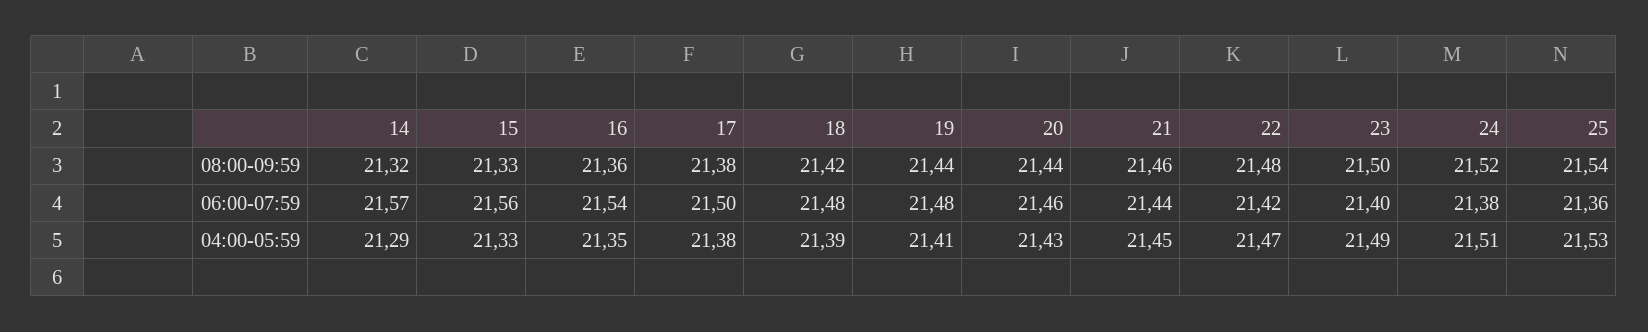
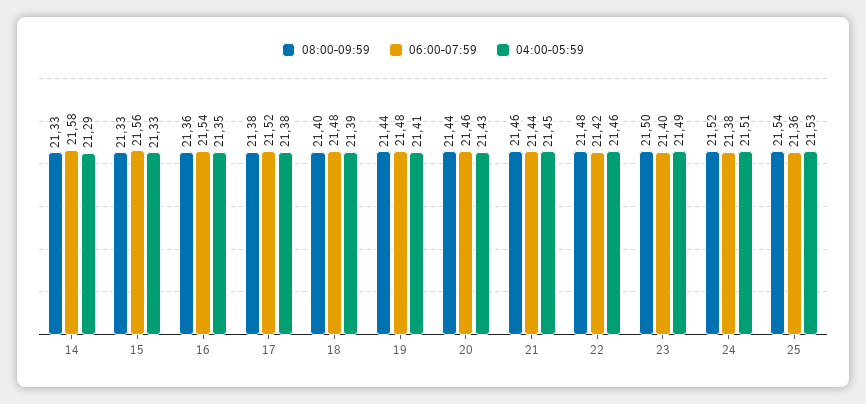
  {
    "08:00-09:59": {
-     "14": 21.32,
+     "14": 21.33,
      "15": 21.33,
      "16": 21.36,
      "17": 21.38,
-     "18": 21.42,
+     "18": 21.4,
      "19": 21.44,
      "20": 21.44,
      "21": 21.46,
      "22": 21.48,
      "23": 21.5,
      "24": 21.52,
      "25": 21.54
    },
    "06:00-07:59": {
-     "14": 21.57,
+     "14": 21.58,
      "15": 21.56,
      "16": 21.54,
-     "17": 21.5,
+     "17": 21.52,
      "18": 21.48,
      "19": 21.48,
      "20": 21.46,
      "21": 21.44,
      "22": 21.42,
      "23": 21.4,
      "24": 21.38,
      "25": 21.36
    },
    "04:00-05:59": {
      "14": 21.29,
      "15": 21.33,
      "16": 21.35,
      "17": 21.38,
      "18": 21.39,
      "19": 21.41,
      "20": 21.43,
      "21": 21.45,
-     "22": 21.47,
+     "22": 21.46,
      "23": 21.49,
      "24": 21.51,
      "25": 21.53
    }
  }

